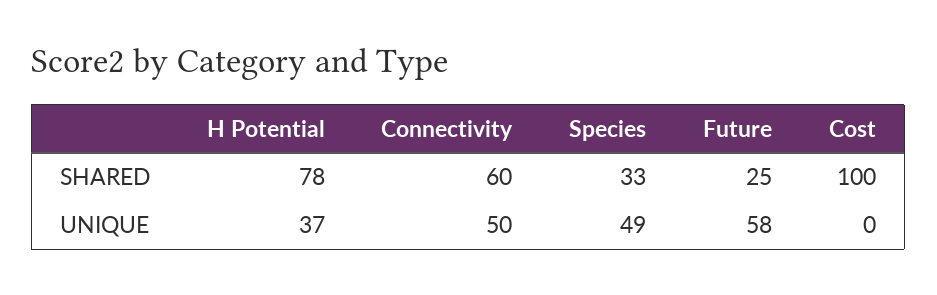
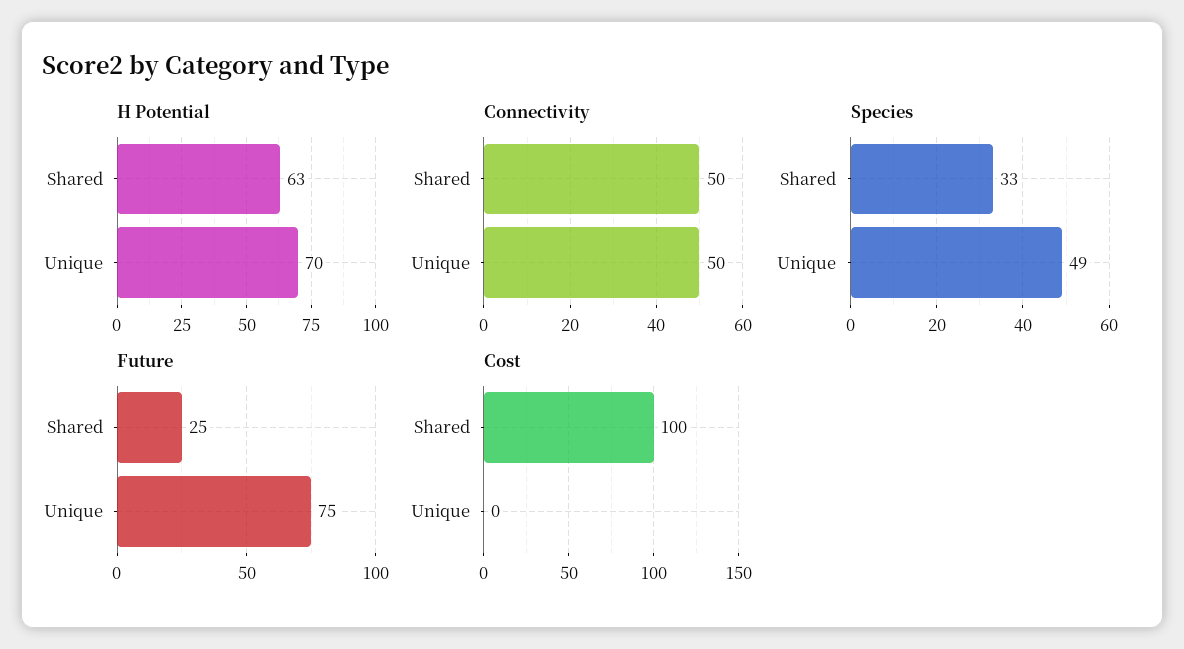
  {
    "H Potential": {
-     "SHARED": 78,
+     "SHARED": 63,
-     "UNIQUE": 37
+     "UNIQUE": 70
    },
    "Connectivity": {
-     "SHARED": 60,
+     "SHARED": 50,
      "UNIQUE": 50
    },
    "Species": {
      "SHARED": 33,
      "UNIQUE": 49
    },
    "Future": {
      "SHARED": 25,
-     "UNIQUE": 58
+     "UNIQUE": 75
    },
    "Cost": {
      "SHARED": 100,
      "UNIQUE": 0
    }
  }

